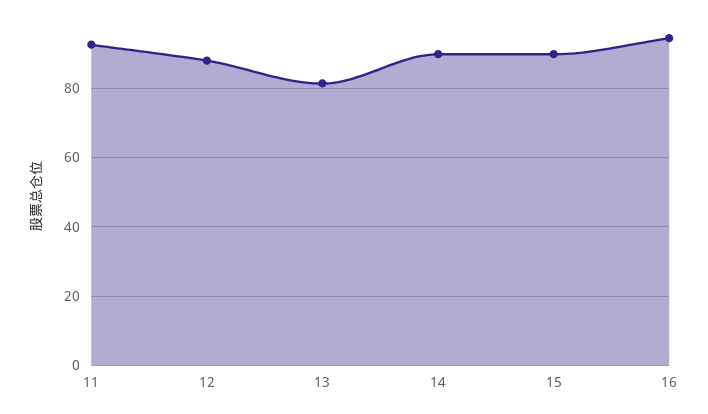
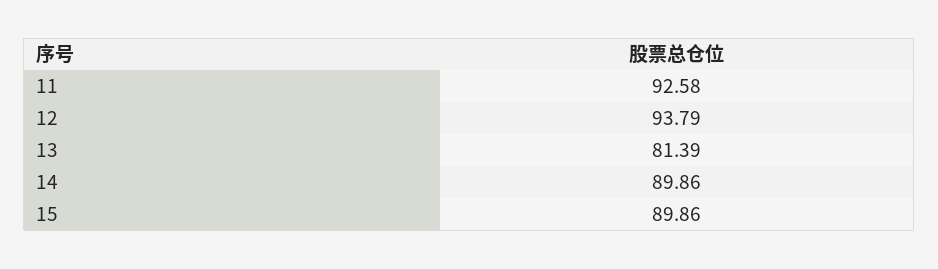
  {
    "11": 92.58,
-   "12": 88,
+   "12": 93.79,
    "13": 81.39,
    "14": 89.86,
-   "15": 89.86,
+   "15": 89.86
-   "16": 94
  }

